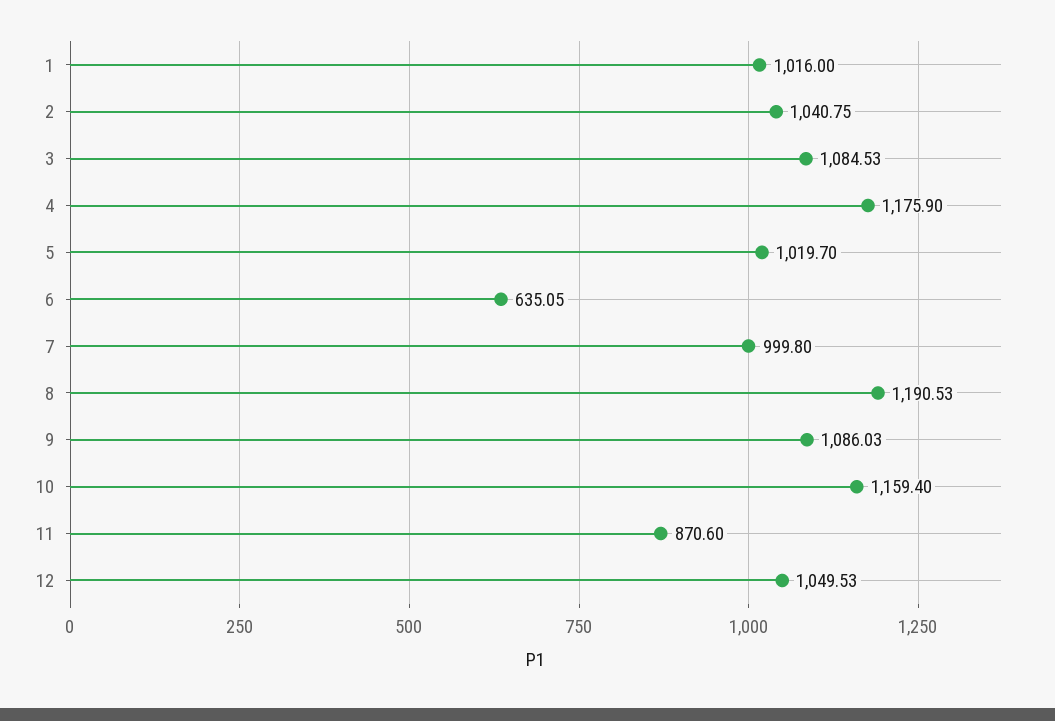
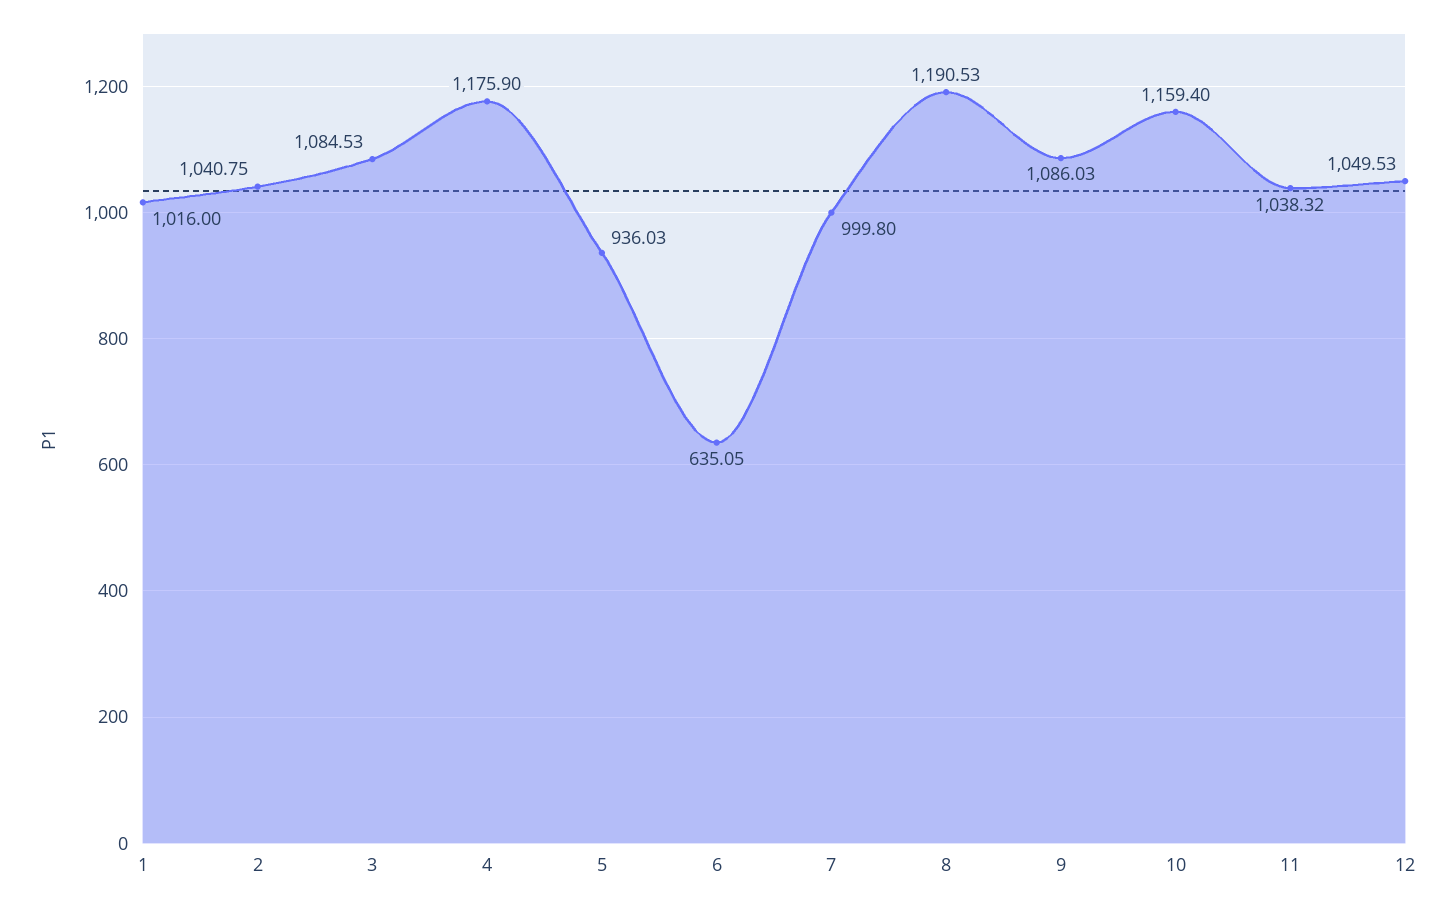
  {
    "1": 1016,
    "2": 1040.75,
    "3": 1084.53,
    "4": 1175.9,
-   "5": 1019.7,
+   "5": 936.03,
    "6": 635.05,
    "7": 999.8,
    "8": 1190.53,
    "9": 1086.03,
    "10": 1159.4,
-   "11": 870.6,
+   "11": 1038.32,
    "12": 1049.53
  }

